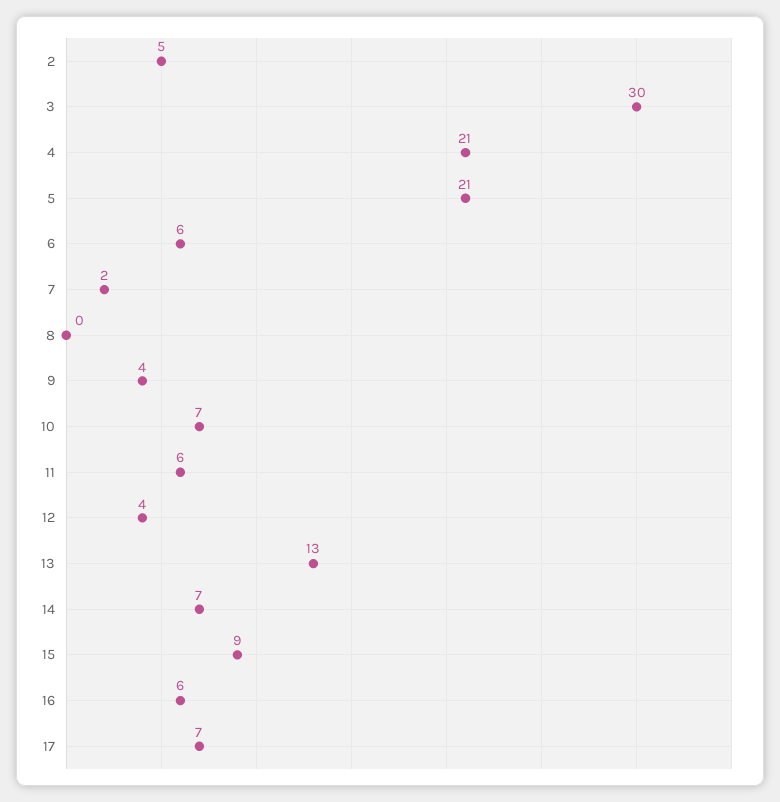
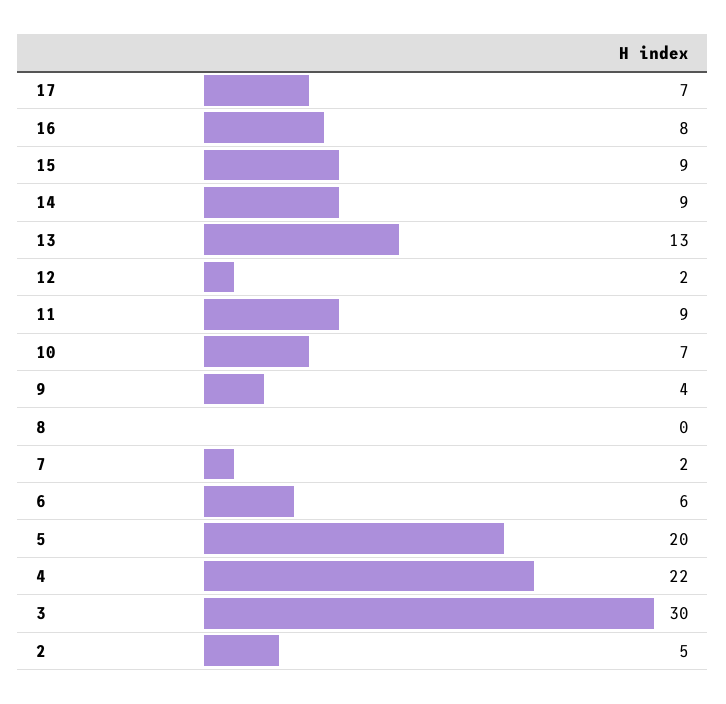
  {
    "2": 5,
    "3": 30,
-   "4": 21,
+   "4": 22,
-   "5": 21,
+   "5": 20,
    "6": 6,
    "7": 2,
    "8": 0,
    "9": 4,
    "10": 7,
-   "11": 6,
+   "11": 9,
-   "12": 4,
+   "12": 2,
    "13": 13,
-   "14": 7,
+   "14": 9,
    "15": 9,
-   "16": 6,
+   "16": 8,
    "17": 7
  }

